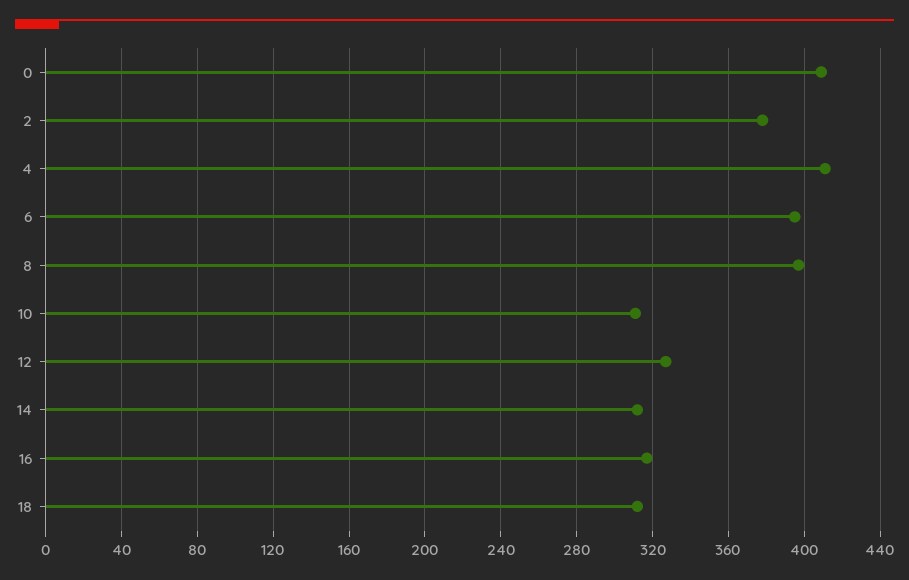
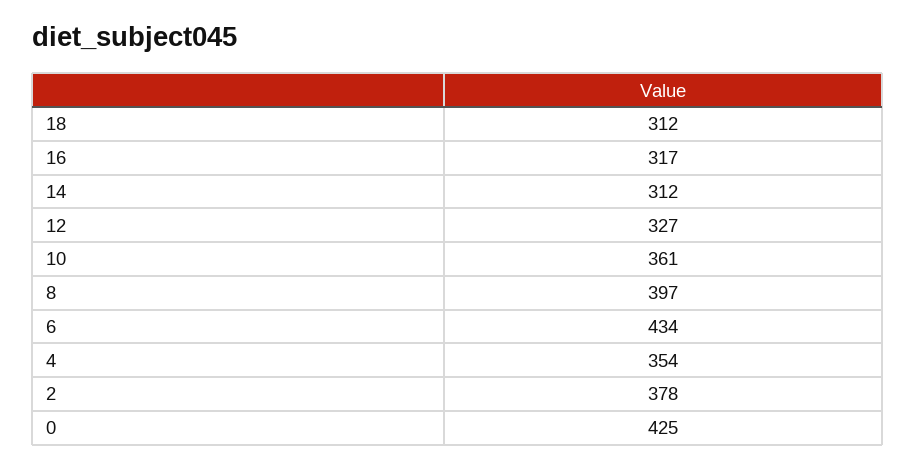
  {
-   "0": 410,
+   "0": 425,
    "2": 378,
-   "4": 410,
+   "4": 354,
-   "6": 395,
+   "6": 434,
    "8": 397,
-   "10": 310,
+   "10": 361,
    "12": 327,
    "14": 312,
    "16": 317,
    "18": 312
  }

